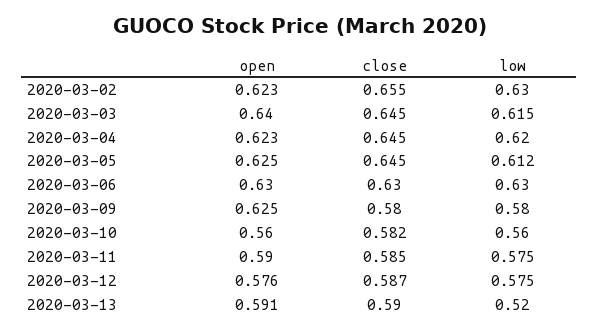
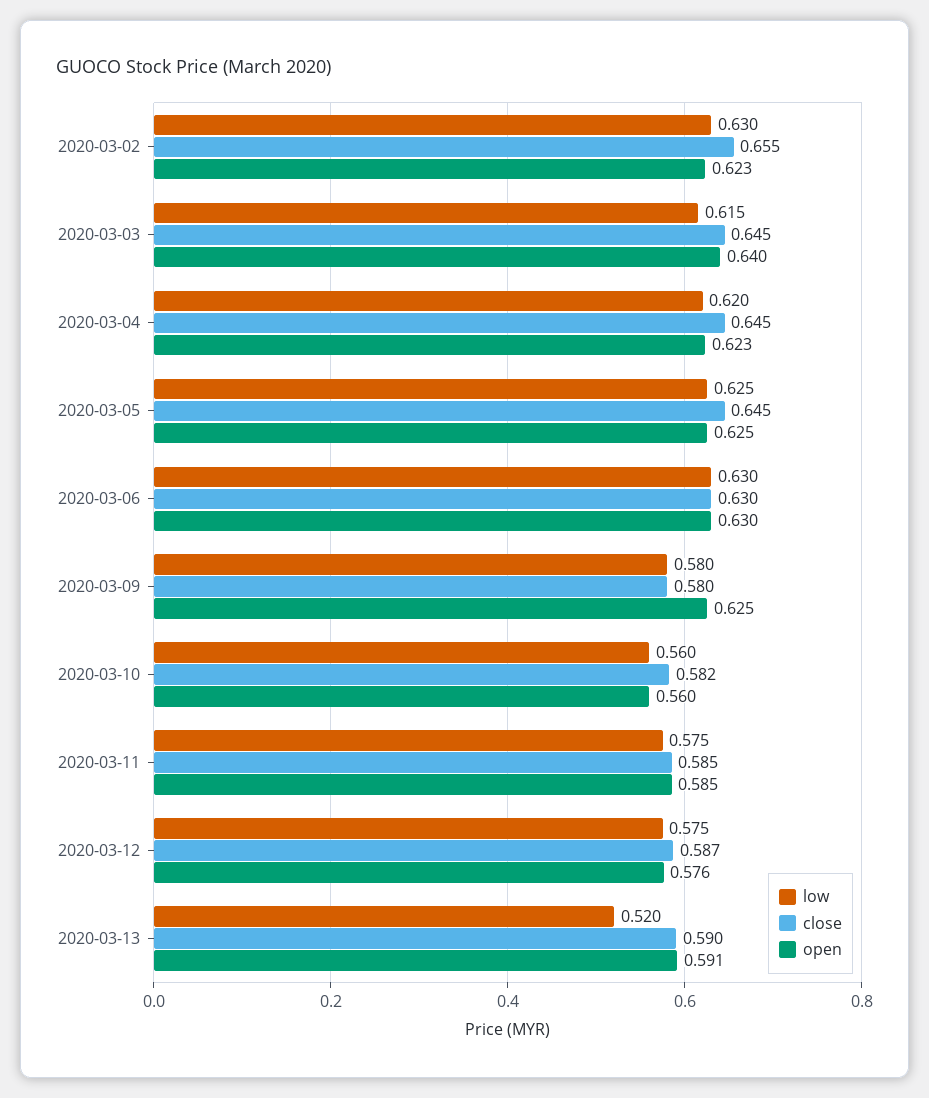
  {
    "open": {
      "2020-03-02": 0.623,
      "2020-03-03": 0.64,
      "2020-03-04": 0.623,
      "2020-03-05": 0.625,
      "2020-03-06": 0.63,
      "2020-03-09": 0.625,
      "2020-03-10": 0.56,
-     "2020-03-11": 0.59,
+     "2020-03-11": 0.585,
      "2020-03-12": 0.576,
      "2020-03-13": 0.591
    },
    "close": {
      "2020-03-02": 0.655,
      "2020-03-03": 0.645,
      "2020-03-04": 0.645,
      "2020-03-05": 0.645,
      "2020-03-06": 0.63,
      "2020-03-09": 0.58,
      "2020-03-10": 0.582,
      "2020-03-11": 0.585,
      "2020-03-12": 0.587,
      "2020-03-13": 0.59
    },
    "low": {
      "2020-03-02": 0.63,
      "2020-03-03": 0.615,
      "2020-03-04": 0.62,
-     "2020-03-05": 0.612,
+     "2020-03-05": 0.625,
      "2020-03-06": 0.63,
      "2020-03-09": 0.58,
      "2020-03-10": 0.56,
      "2020-03-11": 0.575,
      "2020-03-12": 0.575,
      "2020-03-13": 0.52
    }
  }

